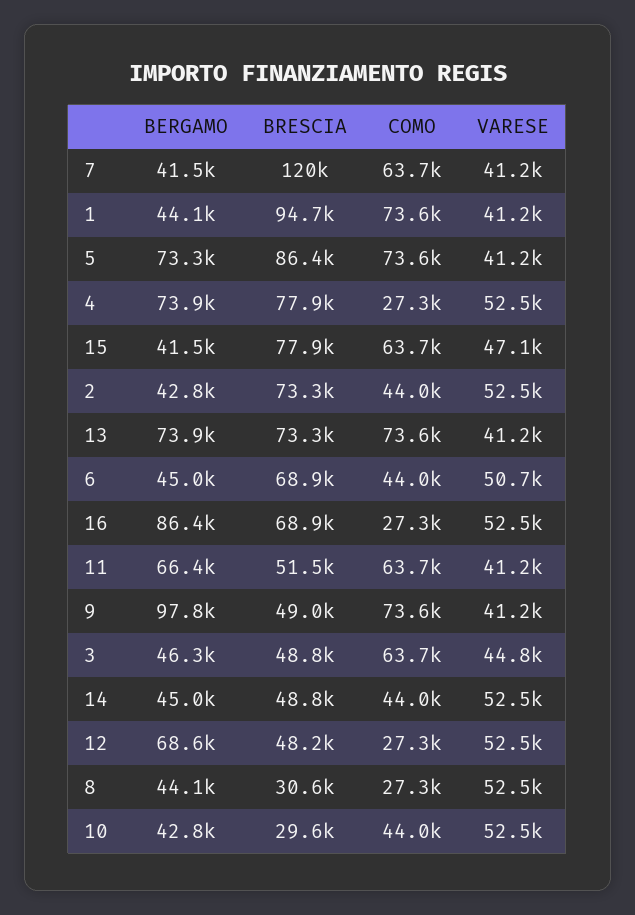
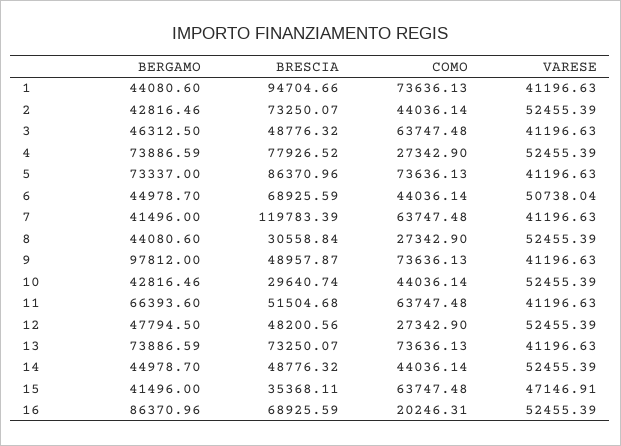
  {
    "BERGAMO": {
      "7": 41496,
      "1": 44080.6,
      "5": 73337,
      "4": 73886.59,
      "15": 41496,
      "2": 42816.46,
      "13": 73886.59,
      "6": 44978.7,
      "16": 86370.96,
      "11": 66393.6,
      "9": 97812,
      "3": 46312.5,
      "14": 44978.7,
-     "12": 68600,
+     "12": 47794.5,
      "8": 44080.6,
      "10": 42816.46
    },
    "BRESCIA": {
      "7": 119783.39,
      "1": 94704.66,
      "5": 86370.96,
      "4": 77926.52,
-     "15": 77900,
+     "15": 35368.11,
      "2": 73250.07,
      "13": 73250.07,
      "6": 68925.59,
      "16": 68925.59,
      "11": 51504.68,
      "9": 48957.87,
      "3": 48776.32,
      "14": 48776.32,
      "12": 48200.56,
      "8": 30558.84,
      "10": 29640.74
    },
    "COMO": {
      "7": 63747.48,
      "1": 73636.13,
      "5": 73636.13,
      "4": 27342.9,
      "15": 63747.48,
      "2": 44036.14,
      "13": 73636.13,
      "6": 44036.14,
-     "16": 27300,
+     "16": 20246.31,
      "11": 63747.48,
      "9": 73636.13,
      "3": 63747.48,
      "14": 44036.14,
      "12": 27342.9,
      "8": 27342.9,
      "10": 44036.14
    },
    "VARESE": {
      "7": 41196.63,
      "1": 41196.63,
      "5": 41196.63,
      "4": 52455.39,
      "15": 47146.91,
      "2": 52455.39,
      "13": 41196.63,
      "6": 50738.04,
      "16": 52455.39,
      "11": 41196.63,
      "9": 41196.63,
-     "3": 44800,
+     "3": 41196.63,
      "14": 52455.39,
      "12": 52455.39,
      "8": 52455.39,
      "10": 52455.39
    }
  }

